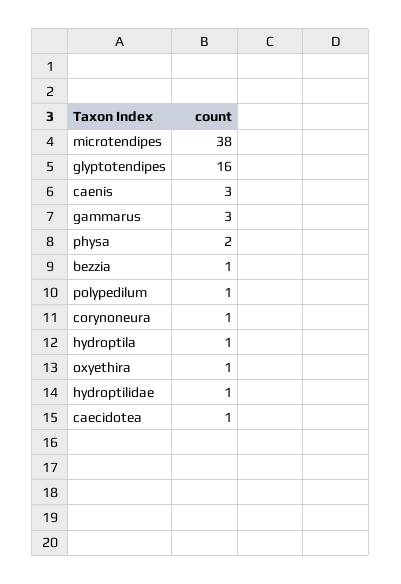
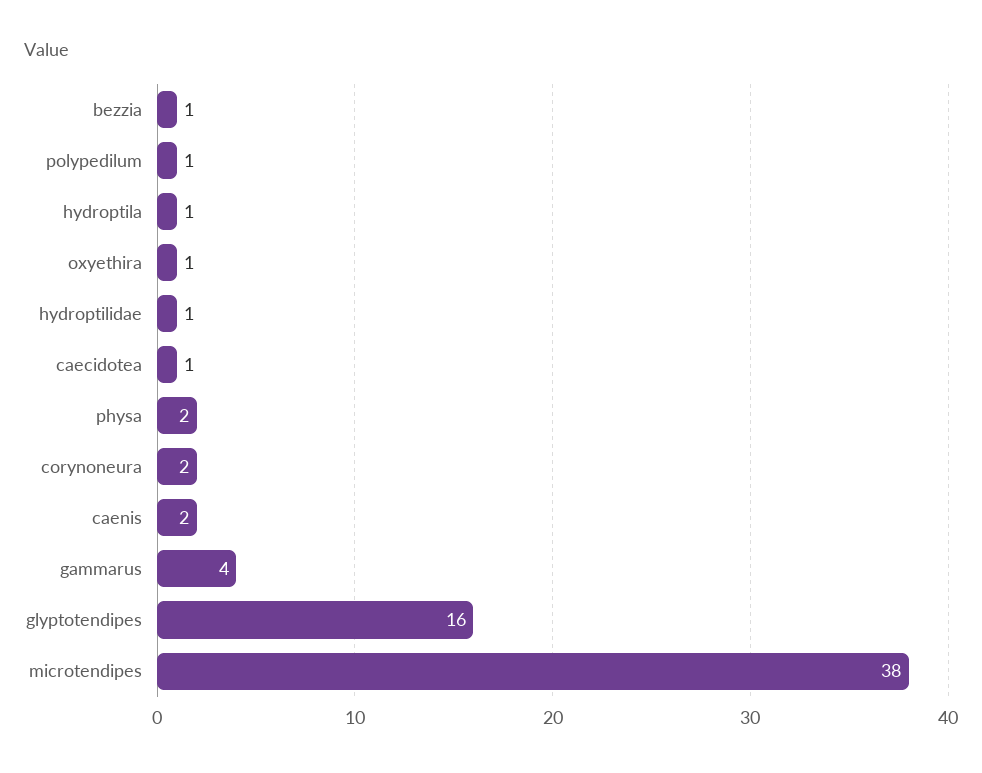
  {
    "microtendipes": 38,
    "glyptotendipes": 16,
-   "caenis": 3,
+   "caenis": 2,
-   "gammarus": 3,
+   "gammarus": 4,
    "physa": 2,
    "bezzia": 1,
    "polypedilum": 1,
-   "corynoneura": 1,
+   "corynoneura": 2,
    "hydroptila": 1,
    "oxyethira": 1,
    "hydroptilidae": 1,
    "caecidotea": 1
  }

